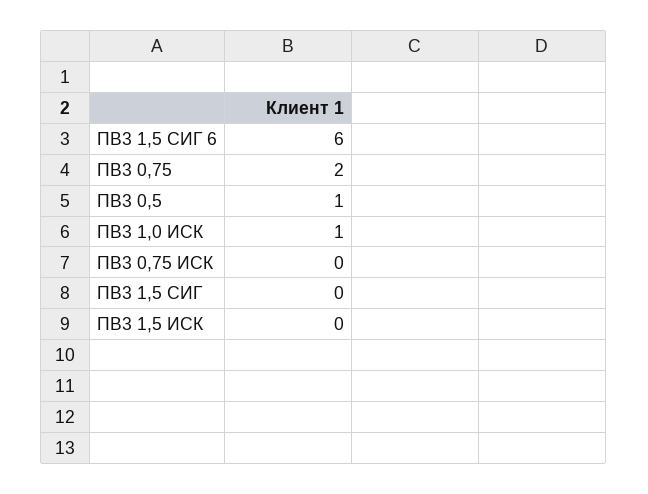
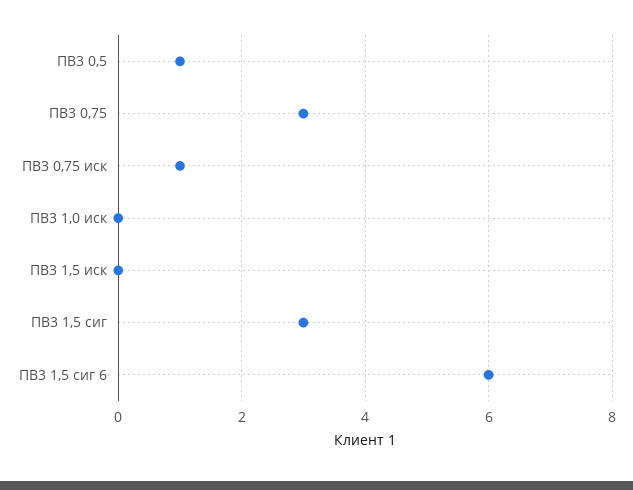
  {
    "ПВ3 1,5 СИГ 6": 6,
-   "ПВ3 0,75": 2,
+   "ПВ3 0,75": 3,
    "ПВ3 0,5": 1,
-   "ПВ3 1,0 ИСК": 1,
+   "ПВ3 1,0 ИСК": 0,
-   "ПВ3 0,75 ИСК": 0,
+   "ПВ3 0,75 ИСК": 1,
-   "ПВ3 1,5 СИГ": 0,
+   "ПВ3 1,5 СИГ": 3,
    "ПВ3 1,5 ИСК": 0
  }

